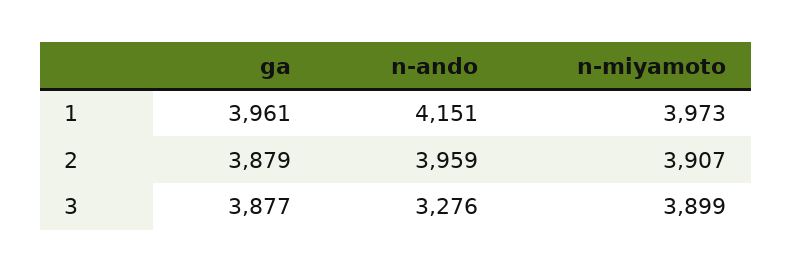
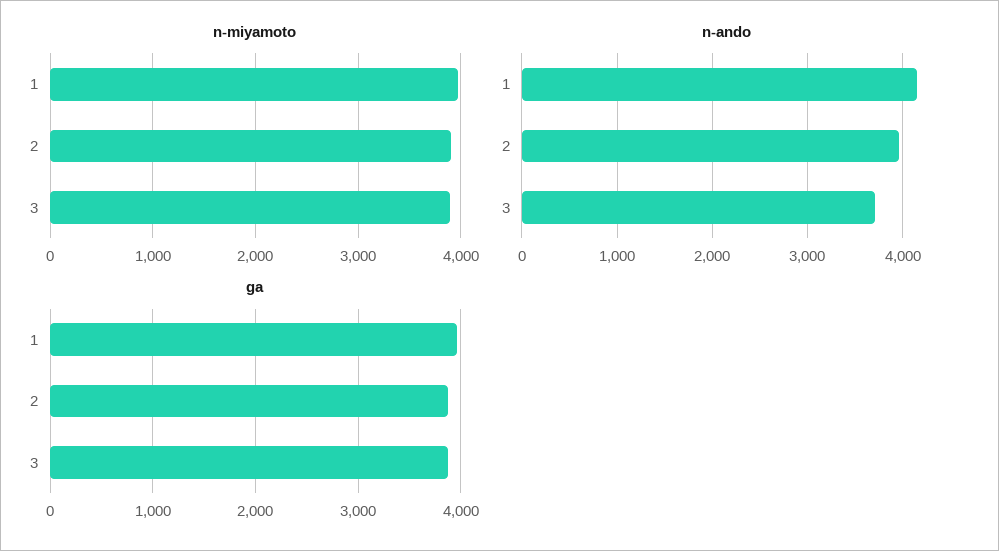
  {
    "ga": {
      "1": 3961,
      "2": 3879,
      "3": 3877
    },
    "n-ando": {
      "1": 4151,
      "2": 3959,
-     "3": 3276
+     "3": 3700
    },
    "n-miyamoto": {
      "1": 3973,
      "2": 3907,
      "3": 3899
    }
  }

